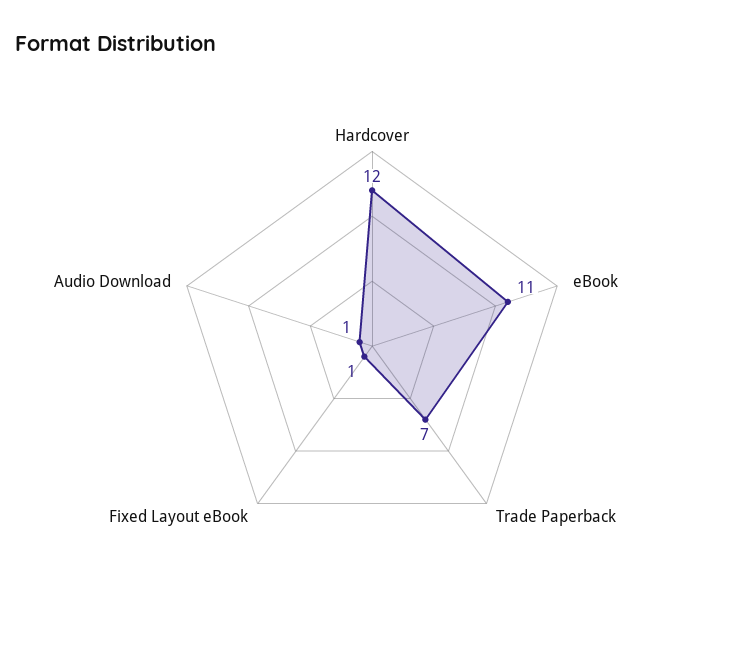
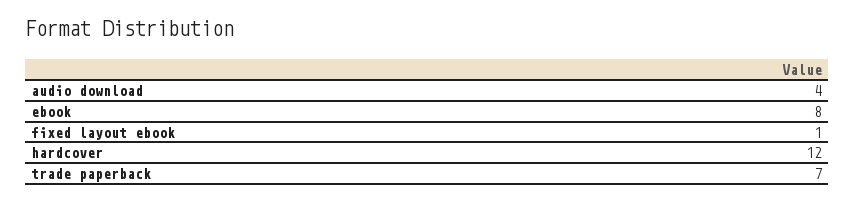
  {
    "Hardcover": 12,
-   "eBook": 11,
+   "eBook": 8,
    "Trade Paperback": 7,
    "Fixed Layout eBook": 1,
-   "Audio Download": 1
+   "Audio Download": 4
  }

